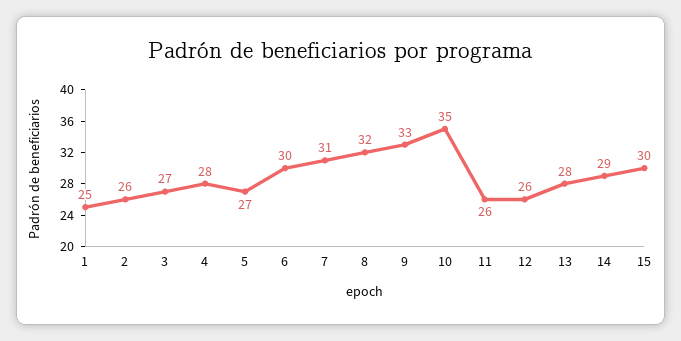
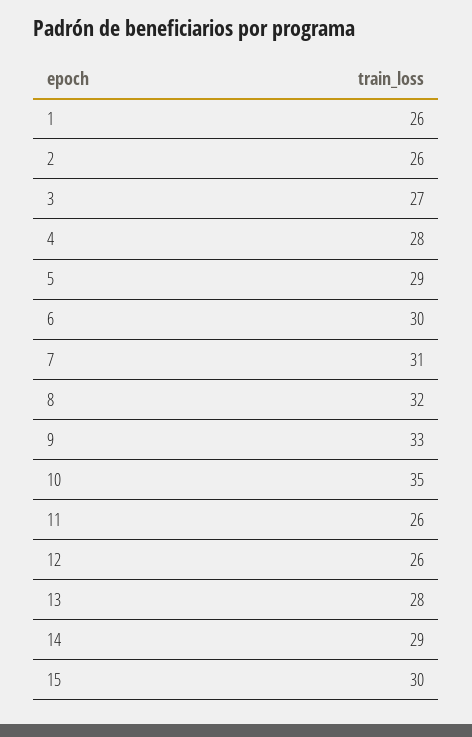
  {
-   "1": 25,
+   "1": 26,
    "2": 26,
    "3": 27,
    "4": 28,
-   "5": 27,
+   "5": 29,
    "6": 30,
    "7": 31,
    "8": 32,
    "9": 33,
    "10": 35,
    "11": 26,
    "12": 26,
    "13": 28,
    "14": 29,
    "15": 30
  }

